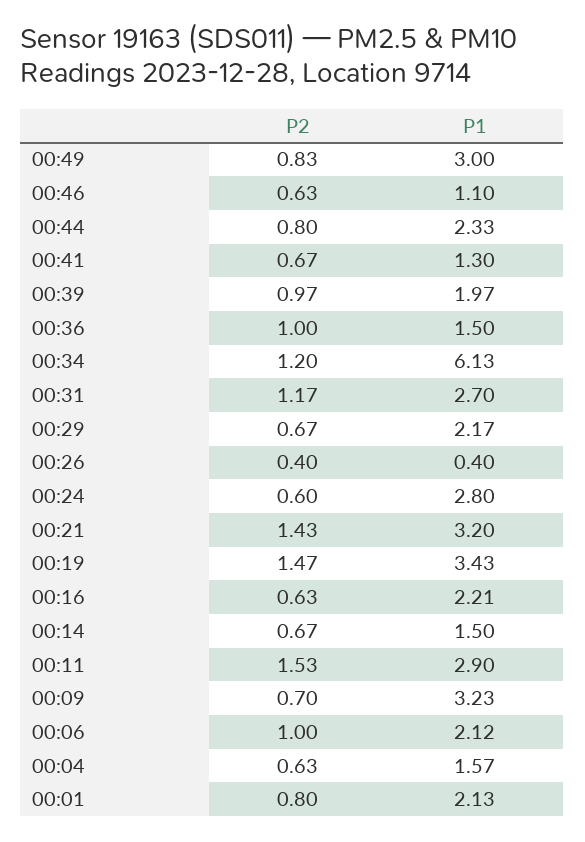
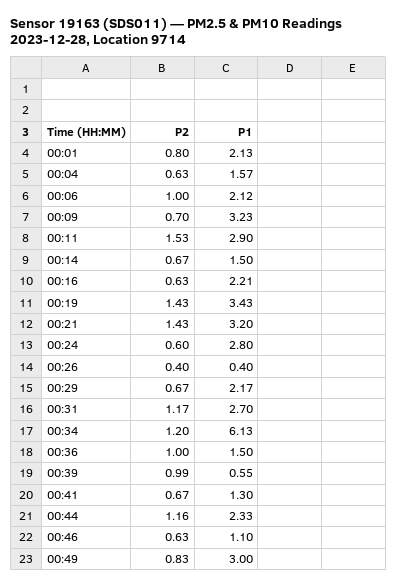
  {
    "P2": {
      "00:49": 0.83,
      "00:46": 0.63,
-     "00:44": 0.8,
+     "00:44": 1.16,
      "00:41": 0.67,
-     "00:39": 0.97,
+     "00:39": 0.99,
      "00:36": 1,
      "00:34": 1.2,
      "00:31": 1.17,
      "00:29": 0.67,
      "00:26": 0.4,
      "00:24": 0.6,
      "00:21": 1.43,
-     "00:19": 1.47,
+     "00:19": 1.43,
      "00:16": 0.63,
      "00:14": 0.67,
      "00:11": 1.53,
      "00:09": 0.7,
      "00:06": 1,
      "00:04": 0.63,
      "00:01": 0.8
    },
    "P1": {
      "00:49": 3,
      "00:46": 1.1,
      "00:44": 2.33,
      "00:41": 1.3,
-     "00:39": 1.97,
+     "00:39": 0.55,
      "00:36": 1.5,
      "00:34": 6.13,
      "00:31": 2.7,
      "00:29": 2.17,
      "00:26": 0.4,
      "00:24": 2.8,
      "00:21": 3.2,
      "00:19": 3.43,
      "00:16": 2.21,
      "00:14": 1.5,
      "00:11": 2.9,
      "00:09": 3.23,
      "00:06": 2.12,
      "00:04": 1.57,
      "00:01": 2.13
    }
  }

